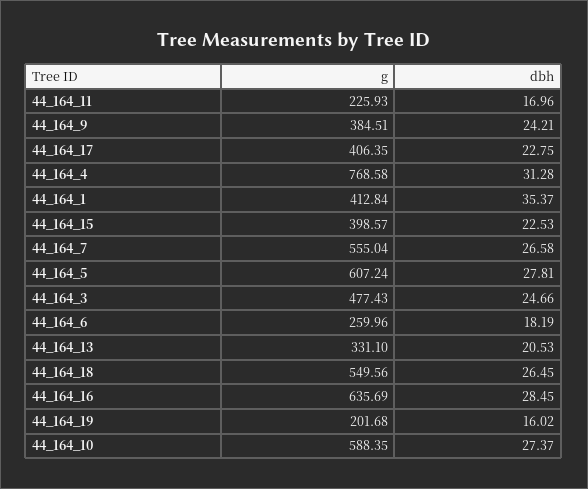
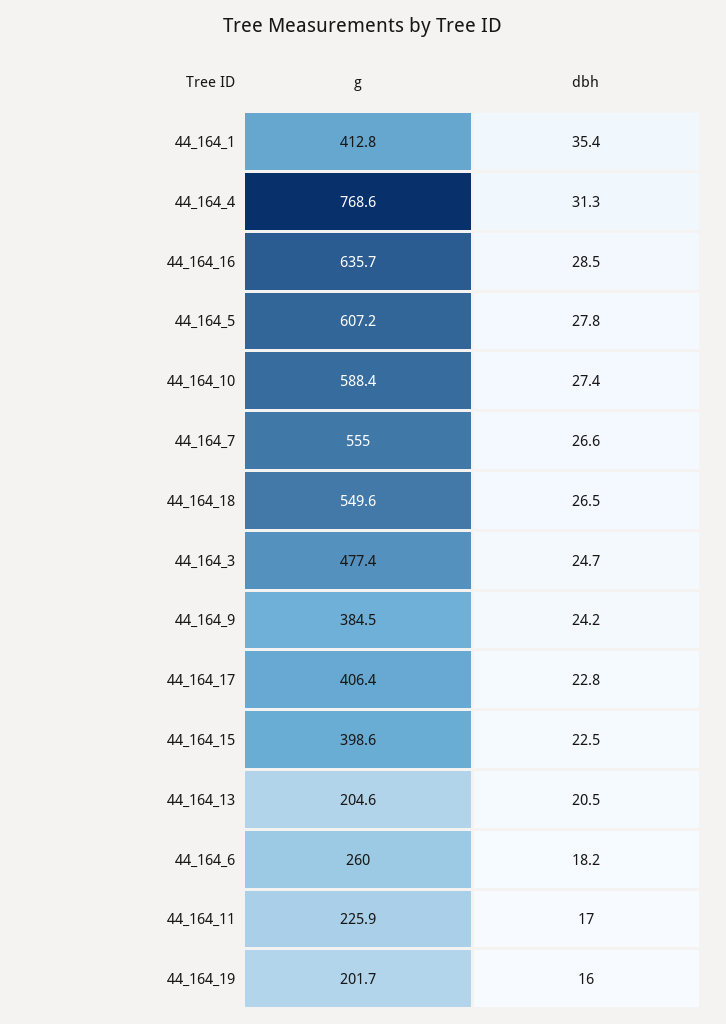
  {
    "g": {
      "44_164_11": 225.93,
      "44_164_9": 384.51,
      "44_164_17": 406.35,
      "44_164_4": 768.58,
      "44_164_1": 412.84,
      "44_164_15": 398.57,
      "44_164_7": 555.04,
      "44_164_5": 607.24,
      "44_164_3": 477.43,
      "44_164_6": 259.96,
-     "44_164_13": 331.1,
+     "44_164_13": 204.6,
      "44_164_18": 549.56,
      "44_164_16": 635.69,
      "44_164_19": 201.68,
      "44_164_10": 588.35
    },
    "dbh": {
      "44_164_11": 16.96,
      "44_164_9": 24.21,
      "44_164_17": 22.75,
      "44_164_4": 31.28,
      "44_164_1": 35.37,
      "44_164_15": 22.53,
      "44_164_7": 26.58,
      "44_164_5": 27.81,
      "44_164_3": 24.66,
      "44_164_6": 18.19,
      "44_164_13": 20.53,
      "44_164_18": 26.45,
      "44_164_16": 28.45,
      "44_164_19": 16.02,
      "44_164_10": 27.37
    }
  }

